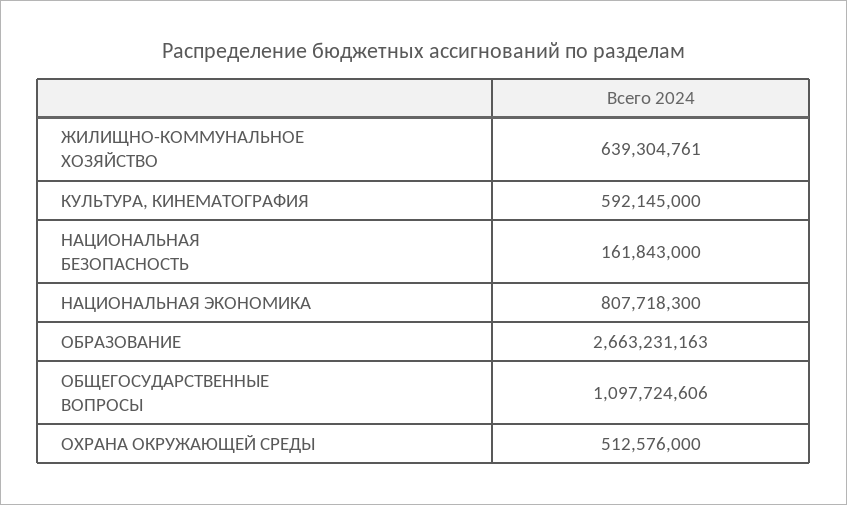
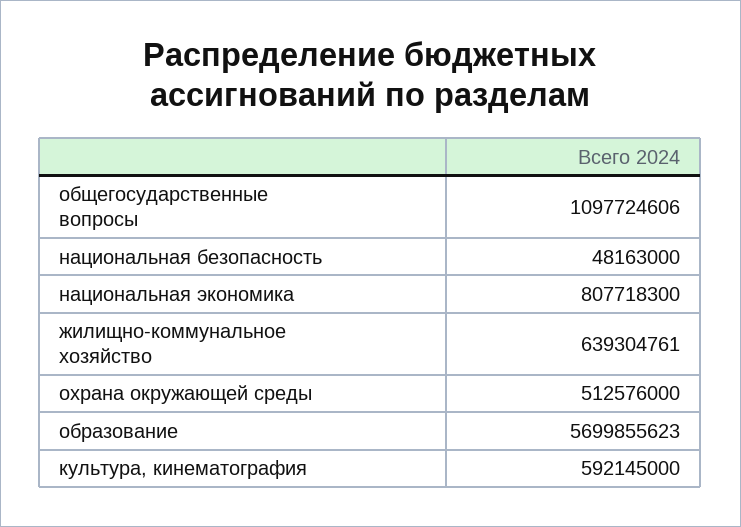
  {
    "ЖИЛИЩНО-КОММУНАЛЬНОЕ ХОЗЯЙСТВО": 639304761,
    "КУЛЬТУРА, КИНЕМАТОГРАФИЯ": 592145000,
-   "НАЦИОНАЛЬНАЯ БЕЗОПАСНОСТЬ": 161843000,
+   "НАЦИОНАЛЬНАЯ БЕЗОПАСНОСТЬ": 48163000,
    "НАЦИОНАЛЬНАЯ ЭКОНОМИКА": 807718300,
-   "ОБРАЗОВАНИЕ": 2663231163,
+   "ОБРАЗОВАНИЕ": 5699855623,
    "ОБЩЕГОСУДАРСТВЕННЫЕ ВОПРОСЫ": 1097724606,
    "ОХРАНА ОКРУЖАЮЩЕЙ СРЕДЫ": 512576000
  }

